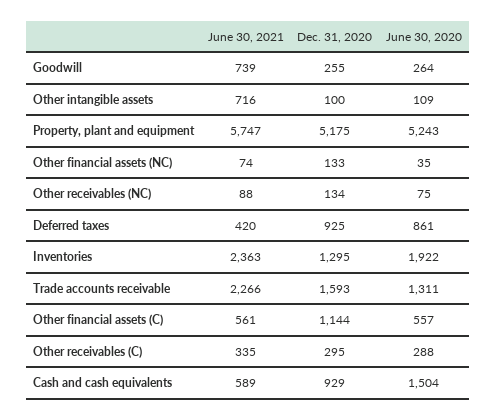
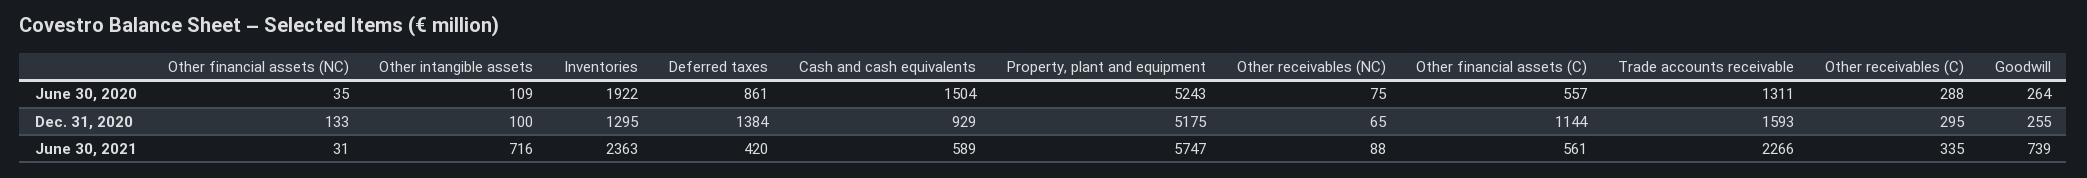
  {
    "June 30, 2021": {
      "Goodwill": 739,
      "Other intangible assets": 716,
      "Property, plant and equipment": 5747,
-     "Other financial assets (NC)": 74,
+     "Other financial assets (NC)": 31,
      "Other receivables (NC)": 88,
      "Deferred taxes": 420,
      "Inventories": 2363,
      "Trade accounts receivable": 2266,
      "Other financial assets (C)": 561,
      "Other receivables (C)": 335,
      "Cash and cash equivalents": 589
    },
    "Dec. 31, 2020": {
      "Goodwill": 255,
      "Other intangible assets": 100,
      "Property, plant and equipment": 5175,
      "Other financial assets (NC)": 133,
-     "Other receivables (NC)": 134,
+     "Other receivables (NC)": 65,
-     "Deferred taxes": 925,
+     "Deferred taxes": 1384,
      "Inventories": 1295,
      "Trade accounts receivable": 1593,
      "Other financial assets (C)": 1144,
      "Other receivables (C)": 295,
      "Cash and cash equivalents": 929
    },
    "June 30, 2020": {
      "Goodwill": 264,
      "Other intangible assets": 109,
      "Property, plant and equipment": 5243,
      "Other financial assets (NC)": 35,
      "Other receivables (NC)": 75,
      "Deferred taxes": 861,
      "Inventories": 1922,
      "Trade accounts receivable": 1311,
      "Other financial assets (C)": 557,
      "Other receivables (C)": 288,
      "Cash and cash equivalents": 1504
    }
  }

